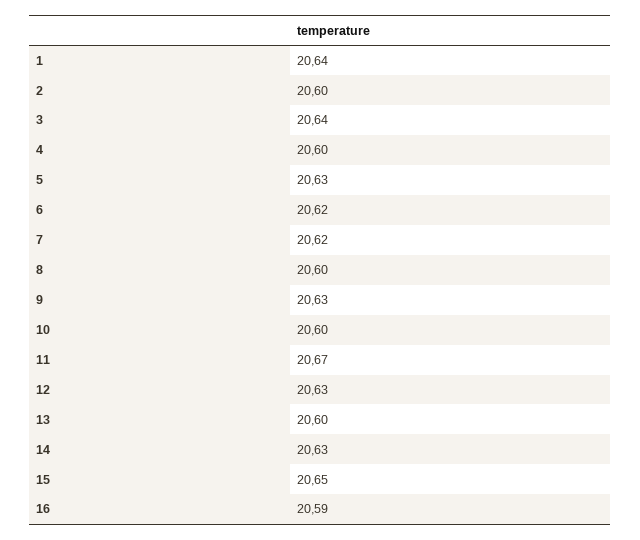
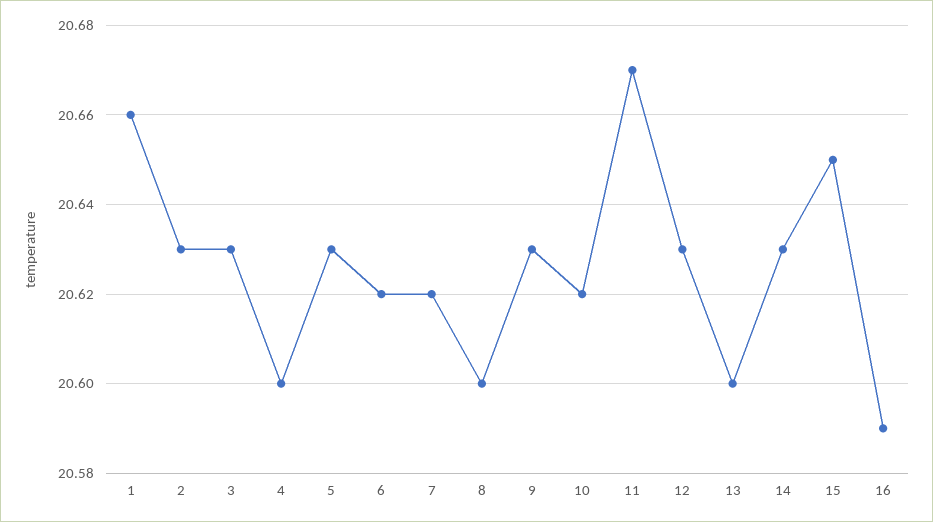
  {
-   "1": 20.64,
+   "1": 20.66,
-   "2": 20.6,
+   "2": 20.63,
-   "3": 20.64,
+   "3": 20.63,
    "4": 20.6,
    "5": 20.63,
    "6": 20.62,
    "7": 20.62,
    "8": 20.6,
    "9": 20.63,
-   "10": 20.6,
+   "10": 20.62,
    "11": 20.67,
    "12": 20.63,
    "13": 20.6,
    "14": 20.63,
    "15": 20.65,
    "16": 20.59
  }

